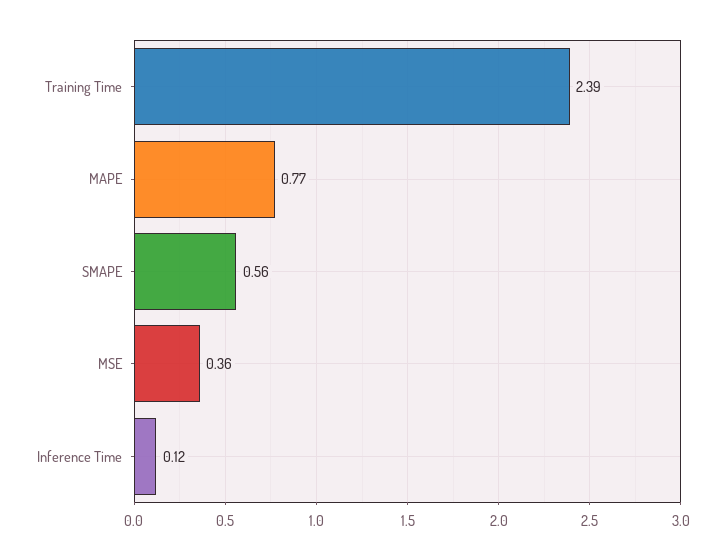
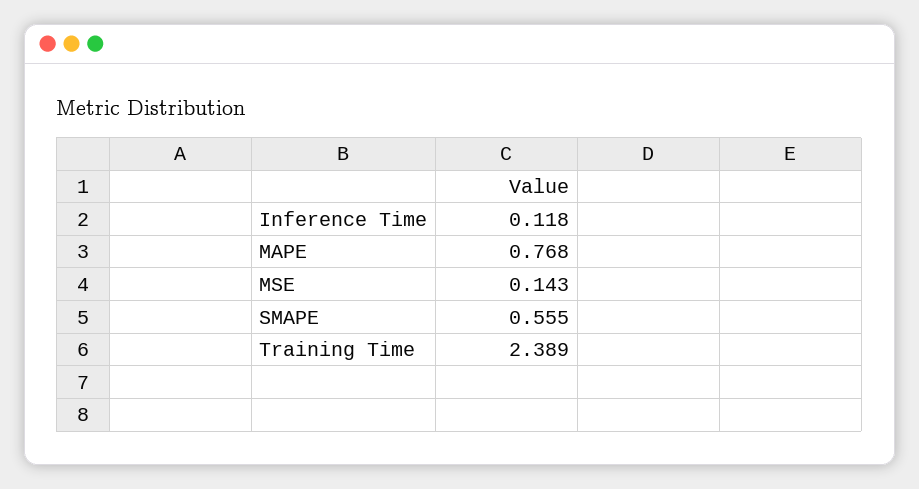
  {
    "Training Time": 2.389,
    "MAPE": 0.768,
    "SMAPE": 0.555,
-   "MSE": 0.36,
+   "MSE": 0.143,
    "Inference Time": 0.118
  }

